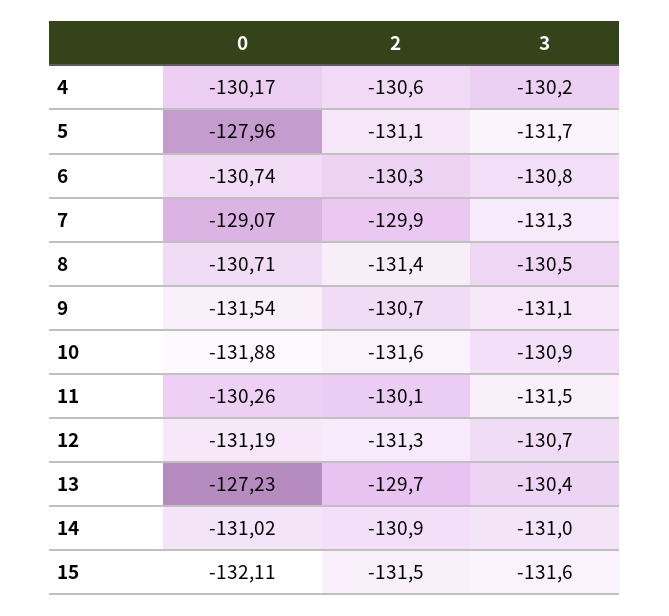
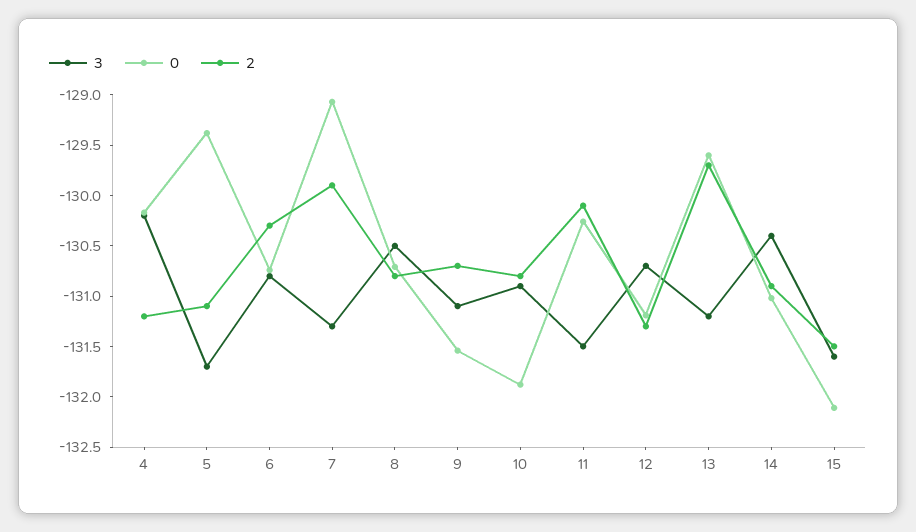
  {
    "0": {
      "4": -130.17,
-     "5": -127.96,
+     "5": -129.4,
      "6": -130.74,
      "7": -129.07,
      "8": -130.71,
      "9": -131.54,
      "10": -131.88,
      "11": -130.26,
      "12": -131.19,
-     "13": -127.23,
+     "13": -129.6,
      "14": -131.02,
      "15": -132.11
    },
    "2": {
-     "4": -130.6,
+     "4": -131.2,
      "5": -131.1,
      "6": -130.3,
      "7": -129.9,
-     "8": -131.4,
+     "8": -130.8,
      "9": -130.7,
-     "10": -131.6,
+     "10": -130.8,
      "11": -130.1,
      "12": -131.3,
      "13": -129.7,
      "14": -130.9,
      "15": -131.5
    },
    "3": {
      "4": -130.2,
      "5": -131.7,
      "6": -130.8,
      "7": -131.3,
      "8": -130.5,
      "9": -131.1,
      "10": -130.9,
      "11": -131.5,
      "12": -130.7,
-     "13": -130.4,
+     "13": -131.2,
-     "14": -131,
+     "14": -130.4,
      "15": -131.6
    }
  }

